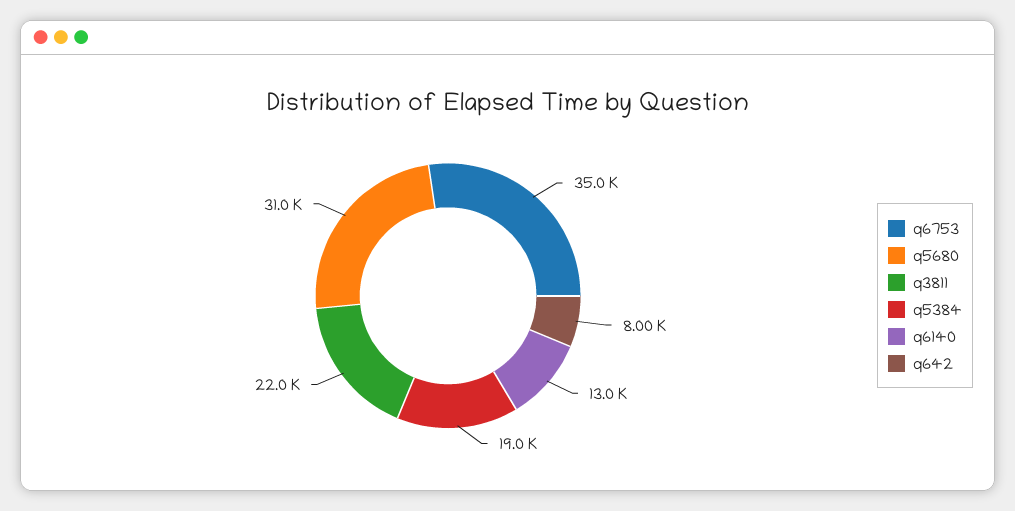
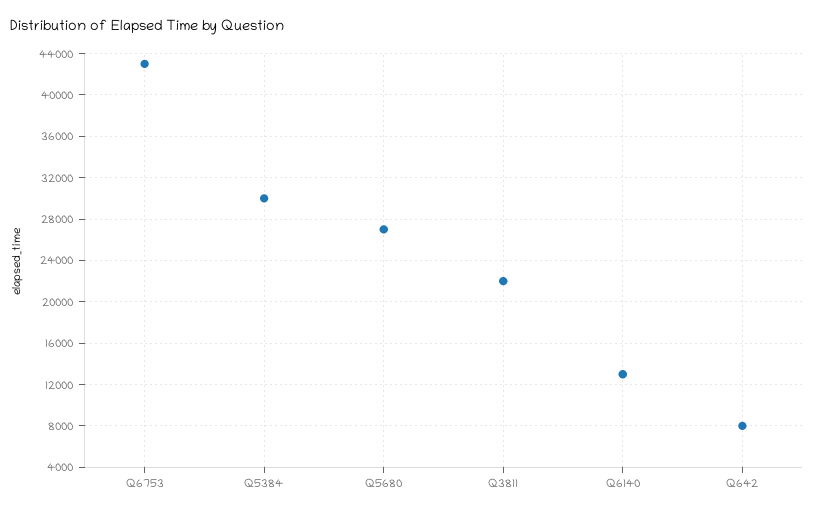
  {
-   "q6753": 35000,
+   "q6753": 43000,
-   "q5680": 31000,
+   "q5680": 27000,
    "q3811": 22000,
-   "q5384": 19000,
+   "q5384": 30000,
    "q6140": 13000,
    "q642": 8000
  }

